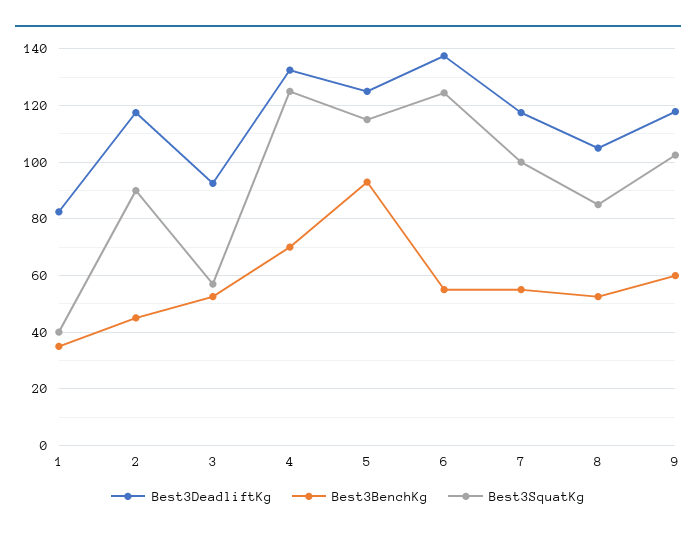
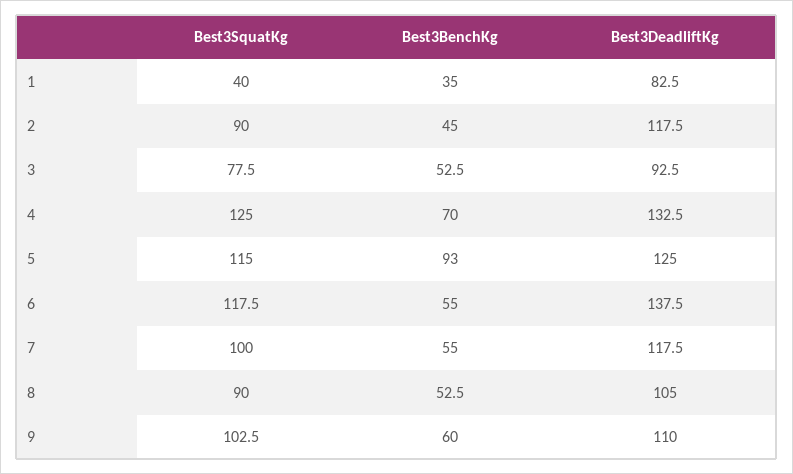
  {
    "Best3DeadliftKg": {
      "1": 82.5,
      "2": 117.5,
      "3": 92.5,
      "4": 132.5,
      "5": 125,
      "6": 137.5,
      "7": 117.5,
      "8": 105,
-     "9": 117.5
+     "9": 110
    },
    "Best3BenchKg": {
      "1": 35,
      "2": 45,
      "3": 52.5,
      "4": 70,
      "5": 93,
      "6": 55,
      "7": 55,
      "8": 52.5,
      "9": 60
    },
    "Best3SquatKg": {
      "1": 40,
      "2": 90,
-     "3": 57.5,
+     "3": 77.5,
      "4": 125,
      "5": 115,
-     "6": 125,
+     "6": 117.5,
      "7": 100,
-     "8": 85,
+     "8": 90,
      "9": 102.5
    }
  }

